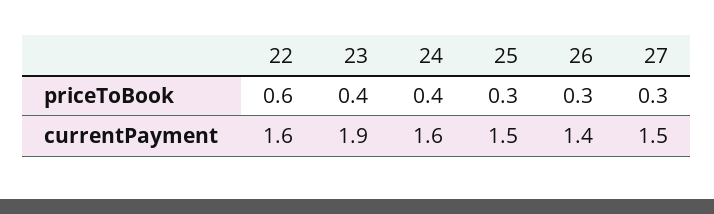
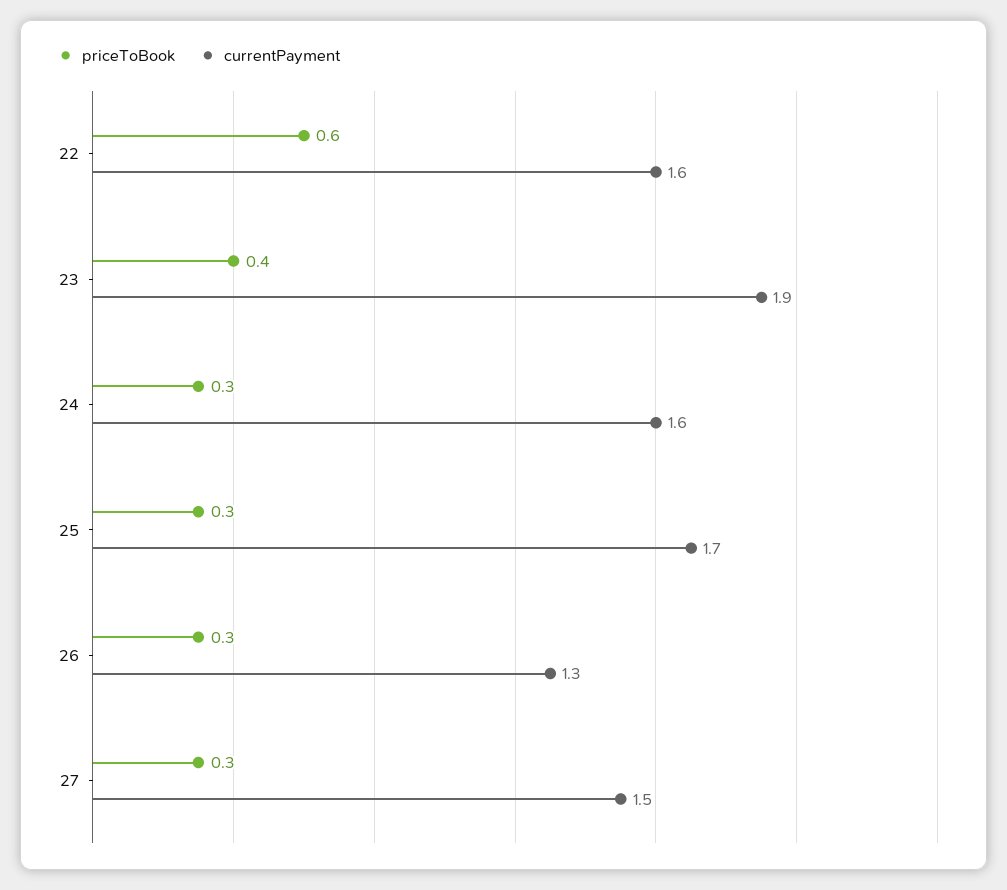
  {
    "priceToBook": {
      "22": 0.6,
      "23": 0.4,
-     "24": 0.4,
+     "24": 0.3,
      "25": 0.3,
      "26": 0.3,
      "27": 0.3
    },
    "currentPayment": {
      "22": 1.6,
      "23": 1.9,
      "24": 1.6,
-     "25": 1.5,
+     "25": 1.7,
-     "26": 1.4,
+     "26": 1.3,
      "27": 1.5
    }
  }

